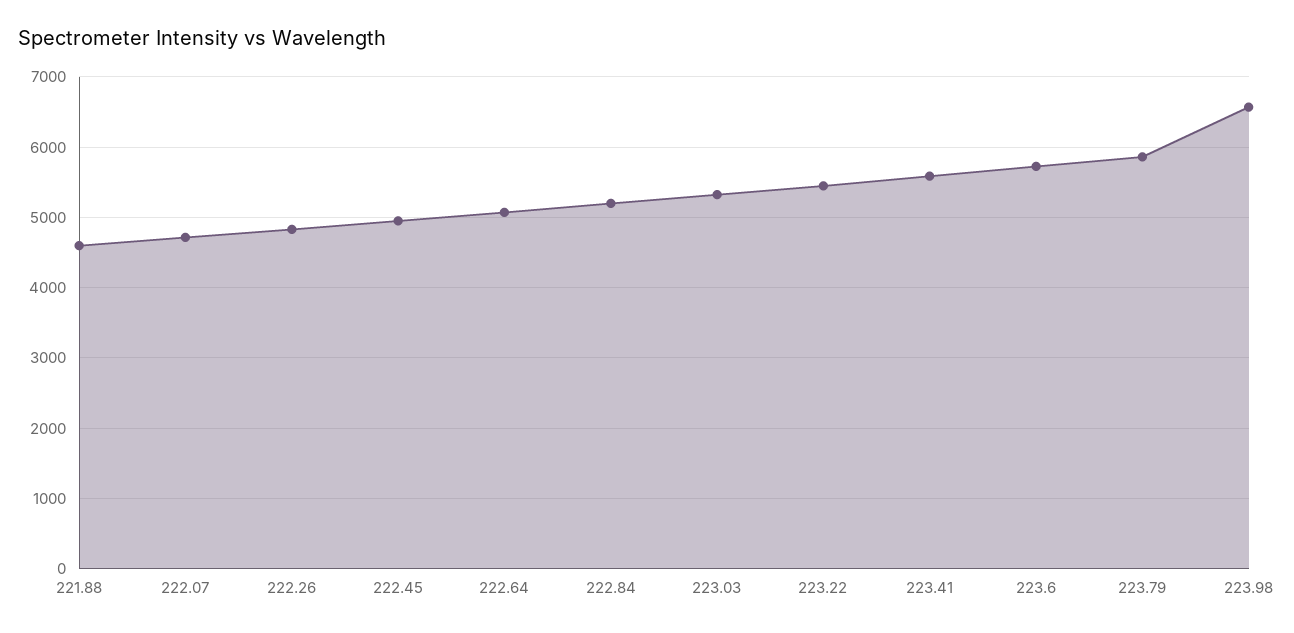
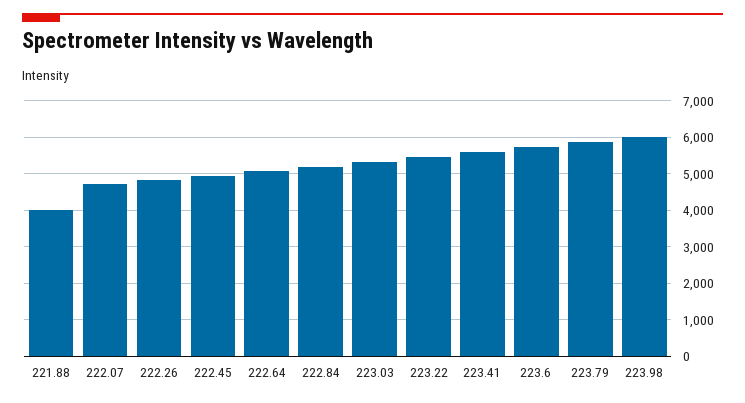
  {
-   "221.88": 4600,
+   "221.88": 4000,
    "222.07": 4700,
    "222.26": 4800,
    "222.45": 5000,
    "222.64": 5100,
    "222.84": 5200,
    "223.03": 5300,
    "223.22": 5500,
    "223.41": 5600,
    "223.6": 5700,
    "223.79": 5900,
-   "223.98": 6600
+   "223.98": 6000
  }

